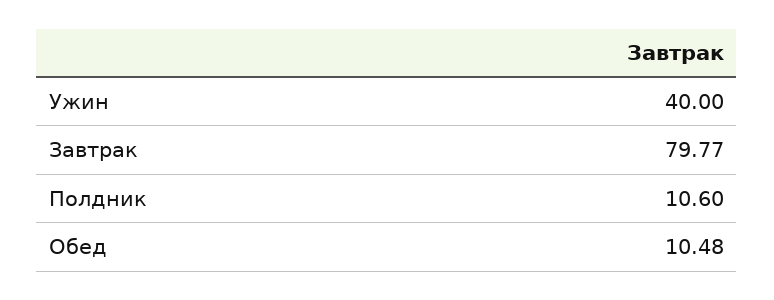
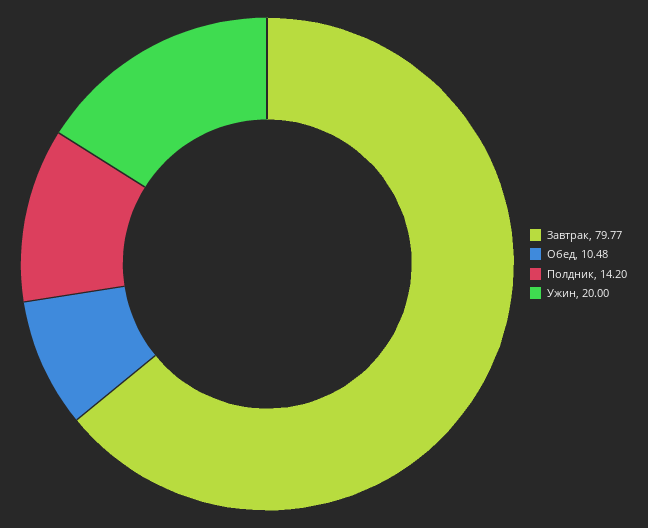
  {
-   "Ужин": 40,
+   "Ужин": 20,
    "Завтрак": 79.77,
-   "Полдник": 10.6,
+   "Полдник": 14.2,
    "Обед": 10.48
  }

